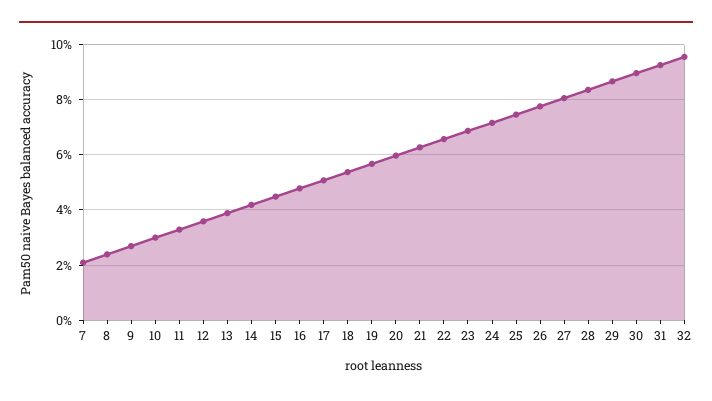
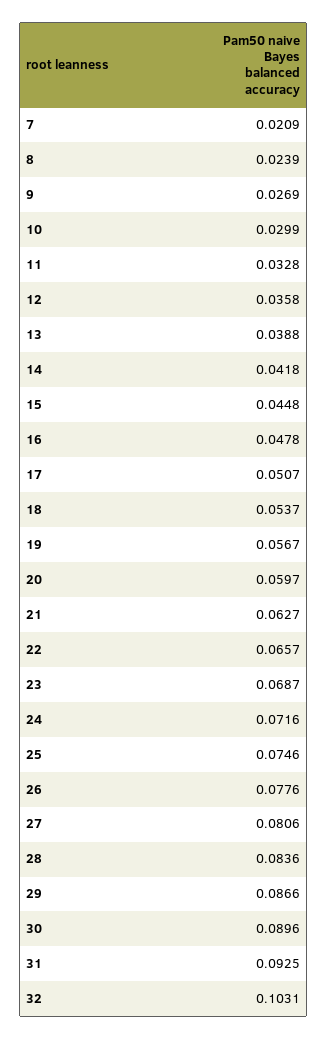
  {
    "7": 0.0209,
    "8": 0.0239,
    "9": 0.0269,
    "10": 0.0299,
    "11": 0.0328,
    "12": 0.0358,
    "13": 0.0388,
    "14": 0.0418,
    "15": 0.0448,
    "16": 0.0478,
    "17": 0.0507,
    "18": 0.0537,
    "19": 0.0567,
    "20": 0.0597,
    "21": 0.0627,
    "22": 0.0657,
    "23": 0.0687,
    "24": 0.0716,
    "25": 0.0746,
    "26": 0.0776,
    "27": 0.0806,
    "28": 0.0836,
    "29": 0.0866,
    "30": 0.0896,
    "31": 0.0925,
-   "32": 0.095
+   "32": 0.1031
  }

